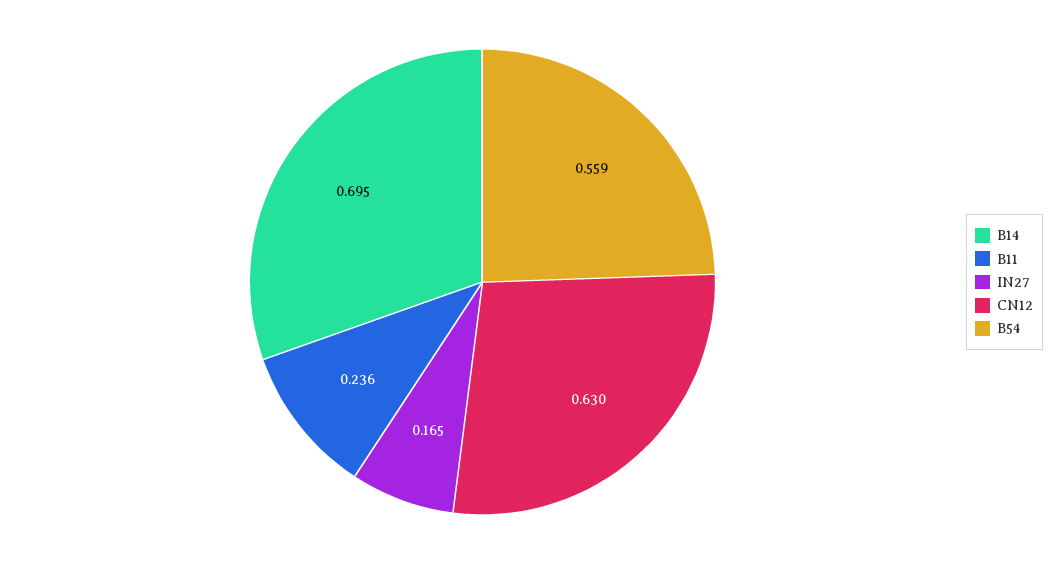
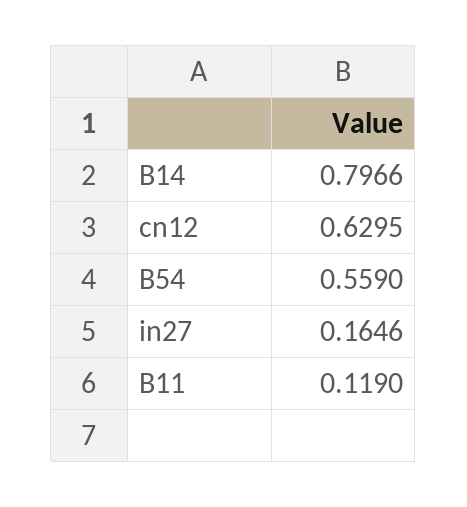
  {
-   "B14": 0.695,
+   "B14": 0.7966,
-   "B11": 0.236,
+   "B11": 0.119,
    "IN27": 0.1646,
    "CN12": 0.6295,
    "B54": 0.559
  }

